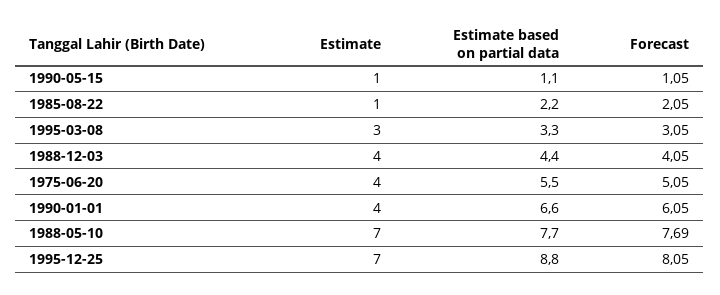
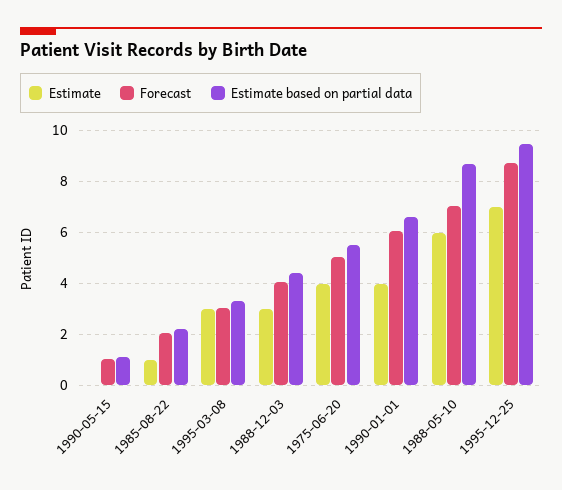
  {
    "Estimate": {
-     "1990-05-15": 1,
+     "1990-05-15": 0,
      "1985-08-22": 1,
      "1995-03-08": 3,
-     "1988-12-03": 4,
+     "1988-12-03": 3,
      "1975-06-20": 4,
      "1990-01-01": 4,
-     "1988-05-10": 7,
+     "1988-05-10": 6,
      "1995-12-25": 7
    },
    "Estimate based on partial data": {
      "1990-05-15": 1.1,
      "1985-08-22": 2.2,
      "1995-03-08": 3.3,
      "1988-12-03": 4.4,
      "1975-06-20": 5.5,
      "1990-01-01": 6.6,
-     "1988-05-10": 7.7,
+     "1988-05-10": 8.75,
-     "1995-12-25": 8.8
+     "1995-12-25": 9.5
    },
    "Forecast": {
      "1990-05-15": 1.05,
      "1985-08-22": 2.05,
      "1995-03-08": 3.05,
      "1988-12-03": 4.05,
      "1975-06-20": 5.05,
      "1990-01-01": 6.05,
-     "1988-05-10": 7.69,
+     "1988-05-10": 7,
-     "1995-12-25": 8.05
+     "1995-12-25": 8.75
    }
  }

